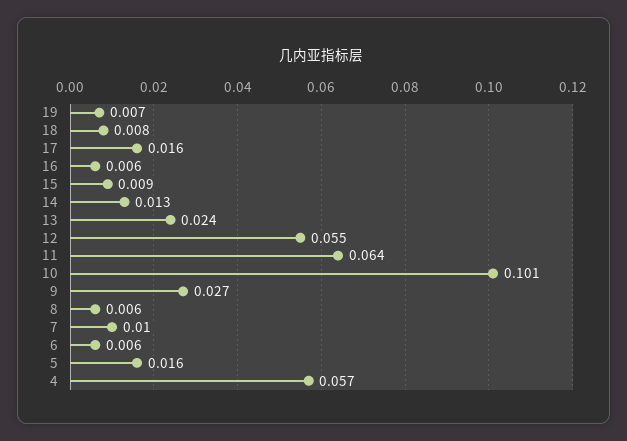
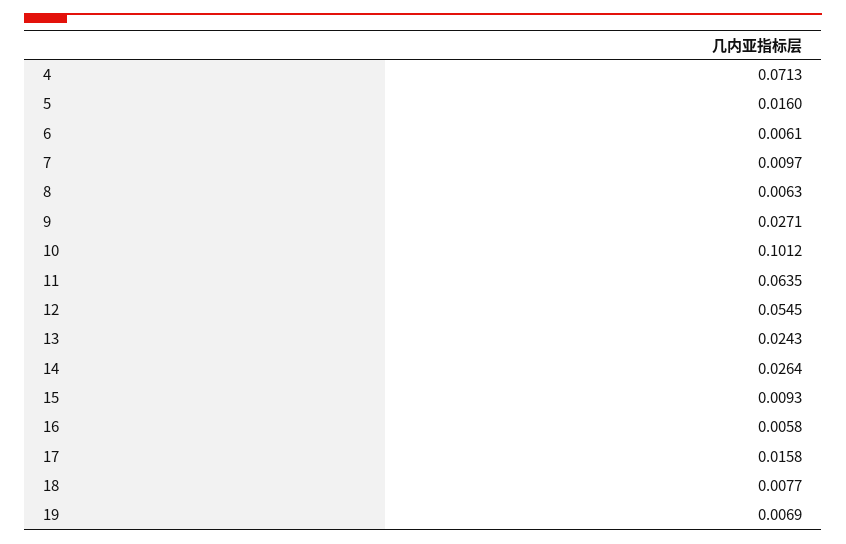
  {
    "19": 0.0069,
    "18": 0.0077,
    "17": 0.0158,
    "16": 0.0058,
    "15": 0.0093,
-   "14": 0.013,
+   "14": 0.0264,
    "13": 0.0243,
    "12": 0.0545,
    "11": 0.0635,
    "10": 0.1012,
    "9": 0.0271,
    "8": 0.0063,
    "7": 0.0097,
    "6": 0.0061,
    "5": 0.016,
-   "4": 0.057
+   "4": 0.0713
  }

